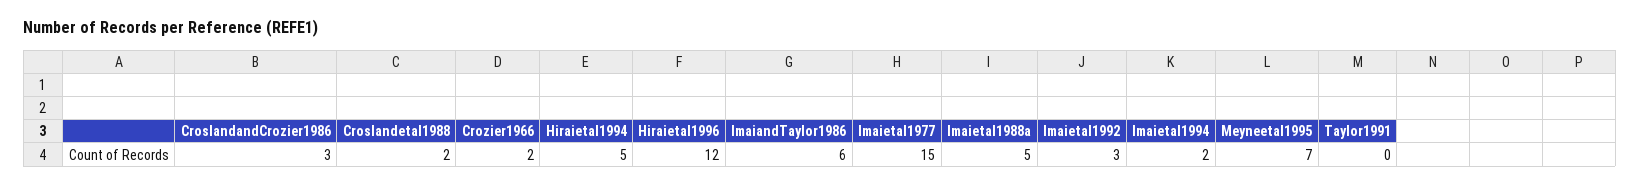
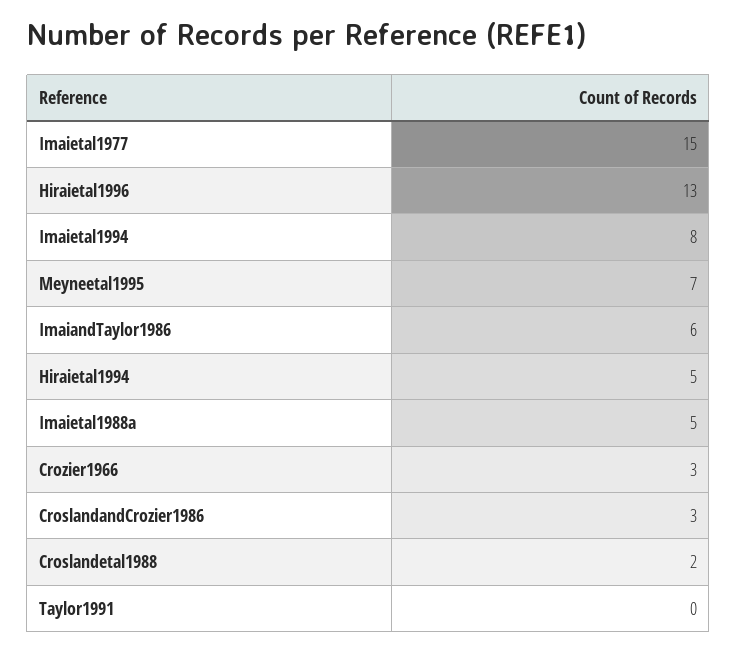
  {
    "CroslandandCrozier1986": 3,
    "Croslandetal1988": 2,
-   "Crozier1966": 2,
+   "Crozier1966": 3,
    "Hiraietal1994": 5,
-   "Hiraietal1996": 12,
+   "Hiraietal1996": 13,
    "ImaiandTaylor1986": 6,
    "Imaietal1977": 15,
    "Imaietal1988a": 5,
-   "Imaietal1992": 3,
-   "Imaietal1994": 2,
+   "Imaietal1994": 8,
    "Meyneetal1995": 7,
    "Taylor1991": 0
  }

